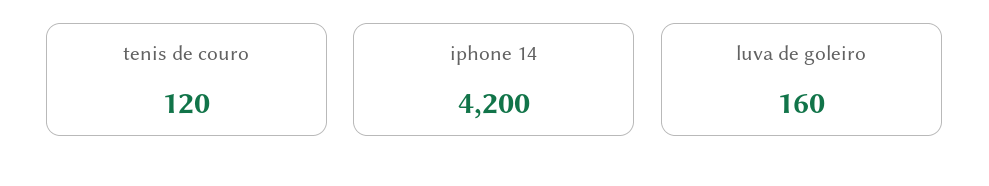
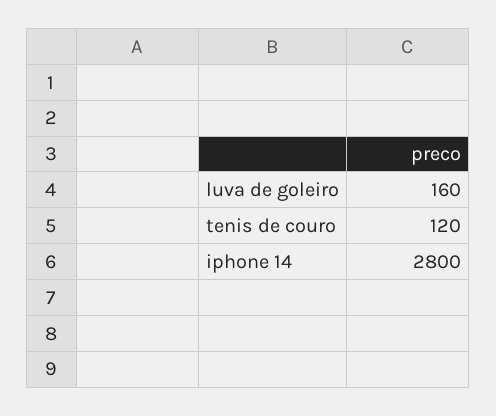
  {
    "tenis de couro": 120,
-   "iphone 14": 4200,
+   "iphone 14": 2800,
    "luva de goleiro": 160
  }

